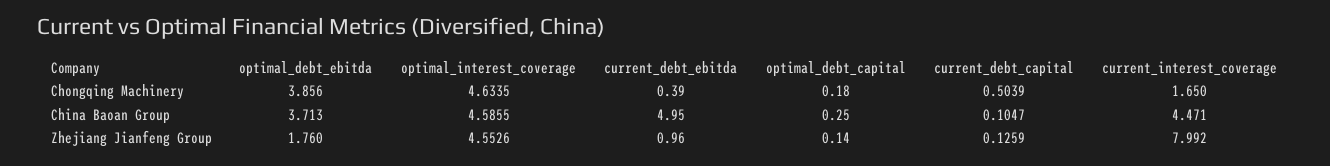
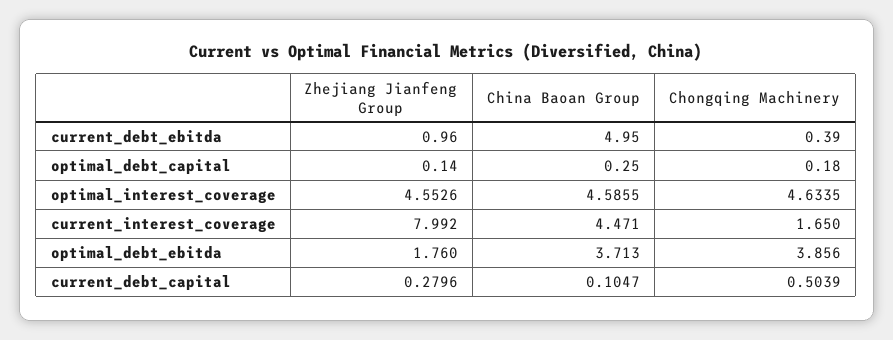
  {
    "optimal_debt_ebitda": {
      "Chongqing Machinery": 3.856,
      "China Baoan Group": 3.713,
      "Zhejiang Jianfeng Group": 1.76
    },
    "optimal_interest_coverage": {
      "Chongqing Machinery": 4.6335,
      "China Baoan Group": 4.5855,
      "Zhejiang Jianfeng Group": 4.5526
    },
    "current_debt_ebitda": {
      "Chongqing Machinery": 0.39,
      "China Baoan Group": 4.95,
      "Zhejiang Jianfeng Group": 0.96
    },
    "optimal_debt_capital": {
      "Chongqing Machinery": 0.18,
      "China Baoan Group": 0.25,
      "Zhejiang Jianfeng Group": 0.14
    },
    "current_debt_capital": {
      "Chongqing Machinery": 0.5039,
      "China Baoan Group": 0.1047,
-     "Zhejiang Jianfeng Group": 0.1259
+     "Zhejiang Jianfeng Group": 0.2796
    },
    "current_interest_coverage": {
      "Chongqing Machinery": 1.65,
      "China Baoan Group": 4.471,
      "Zhejiang Jianfeng Group": 7.992
    }
  }

